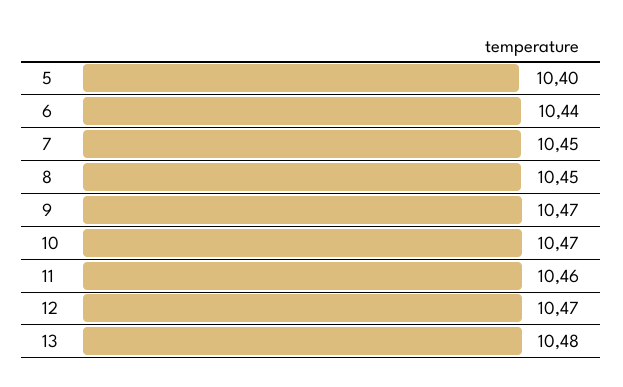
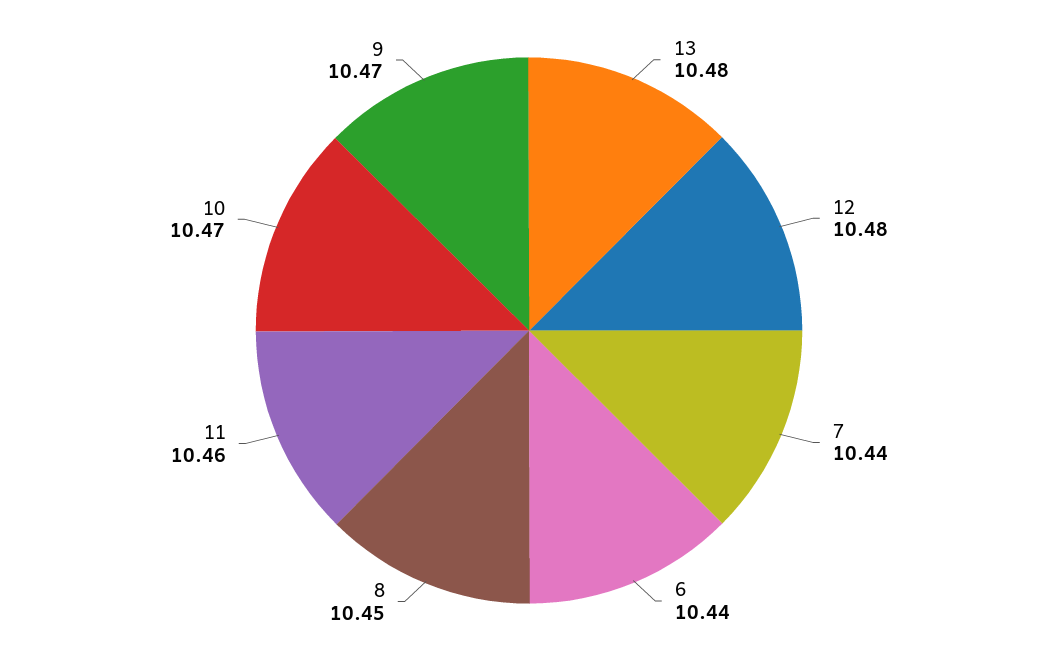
  {
-   "5": 10.4,
    "6": 10.44,
-   "7": 10.45,
+   "7": 10.44,
    "8": 10.45,
    "9": 10.47,
    "10": 10.47,
    "11": 10.46,
-   "12": 10.47,
+   "12": 10.48,
    "13": 10.48
  }

